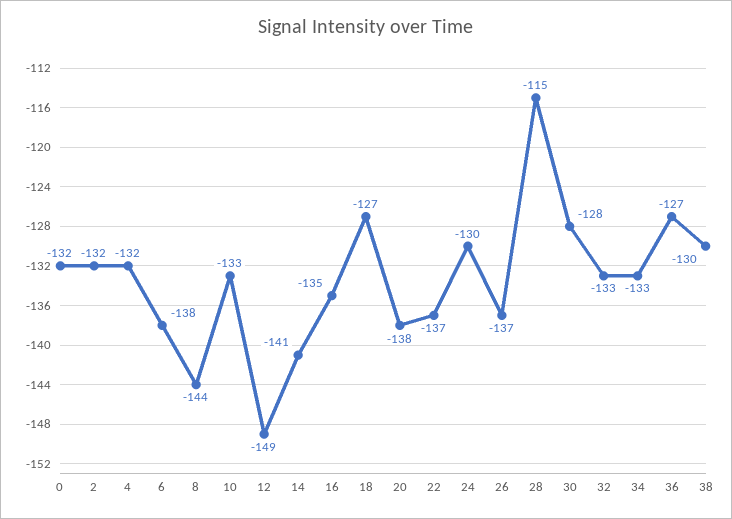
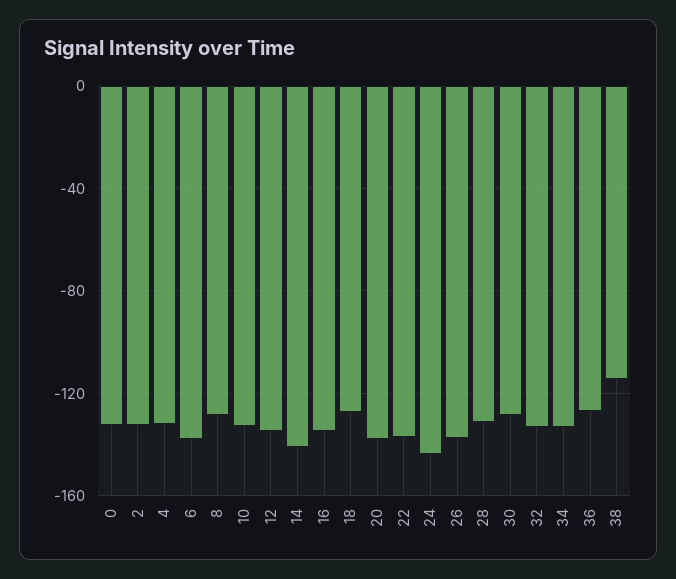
  {
    "0": -132,
    "2": -132,
    "4": -132,
    "6": -138,
-   "8": -144,
+   "8": -130,
    "10": -133,
-   "12": -149,
+   "12": -135,
    "14": -141,
    "16": -135,
    "18": -127,
    "20": -138,
    "22": -137,
-   "24": -130,
+   "24": -145,
    "26": -137,
-   "28": -115,
+   "28": -130,
    "30": -128,
    "32": -133,
    "34": -133,
    "36": -127,
-   "38": -130
+   "38": -115
  }

